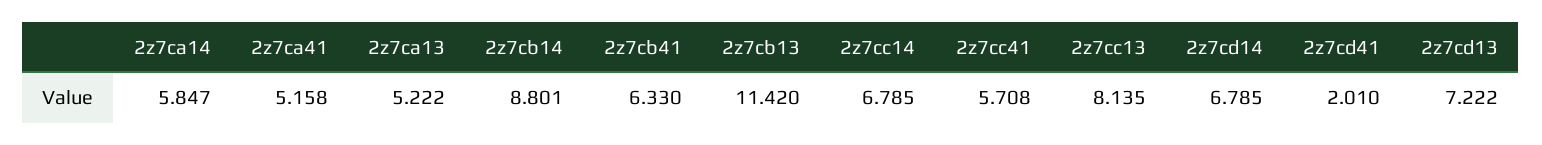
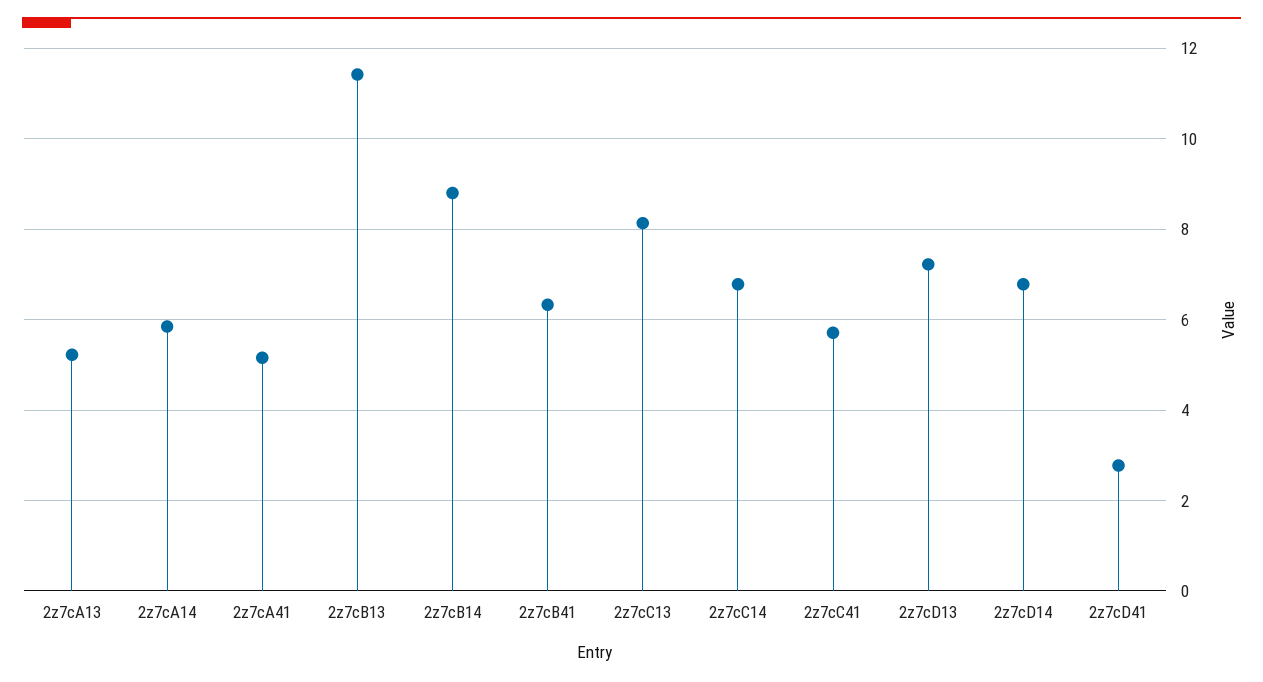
  {
    "2z7ca14": 5.847,
    "2z7ca41": 5.158,
    "2z7ca13": 5.222,
    "2z7cb14": 8.801,
    "2z7cb41": 6.33,
    "2z7cb13": 11.42,
    "2z7cc14": 6.785,
    "2z7cc41": 5.708,
    "2z7cc13": 8.135,
    "2z7cd14": 6.785,
-   "2z7cd41": 2.01,
+   "2z7cd41": 2.8,
    "2z7cd13": 7.222
  }

